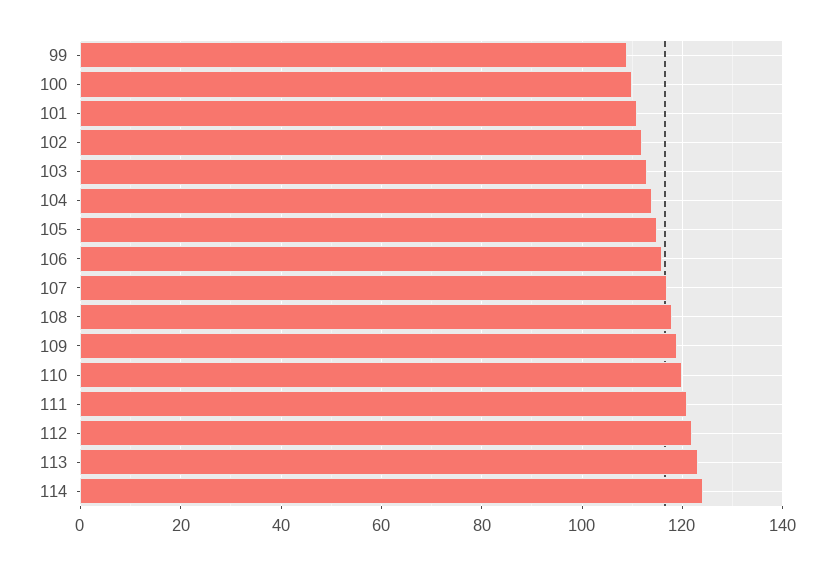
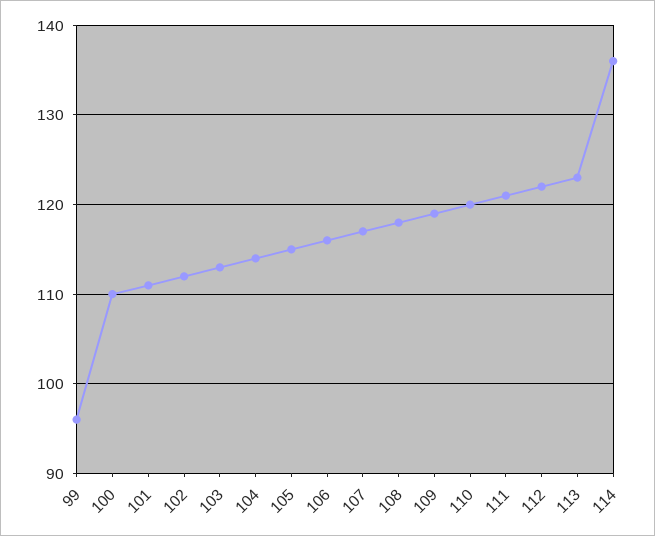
  {
-   "99": 110,
+   "99": 96,
    "100": 110,
    "101": 111,
    "102": 112,
    "103": 113,
    "104": 114,
    "105": 115,
    "106": 116,
    "107": 117,
    "108": 118,
    "109": 119,
    "110": 120,
    "111": 121,
    "112": 122,
    "113": 123,
-   "114": 125
+   "114": 136
  }

